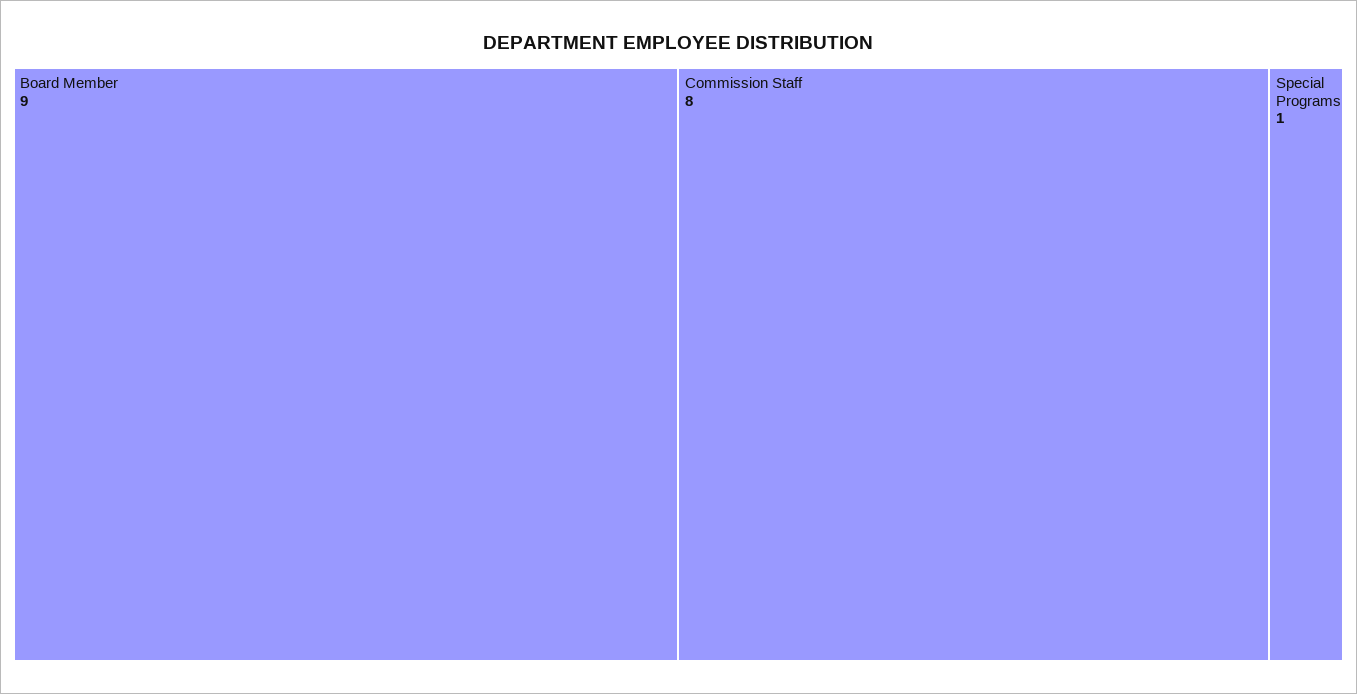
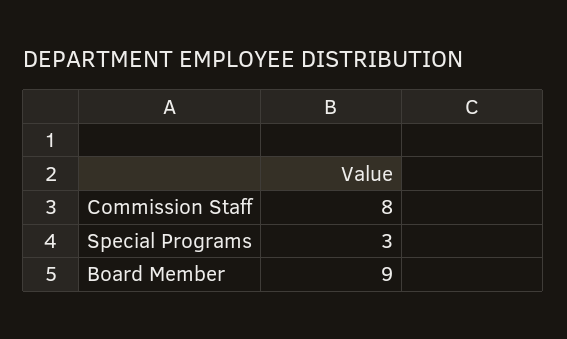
  {
    "Board Member": 9,
    "Commission Staff": 8,
-   "Special Programs": 1
+   "Special Programs": 3
  }

